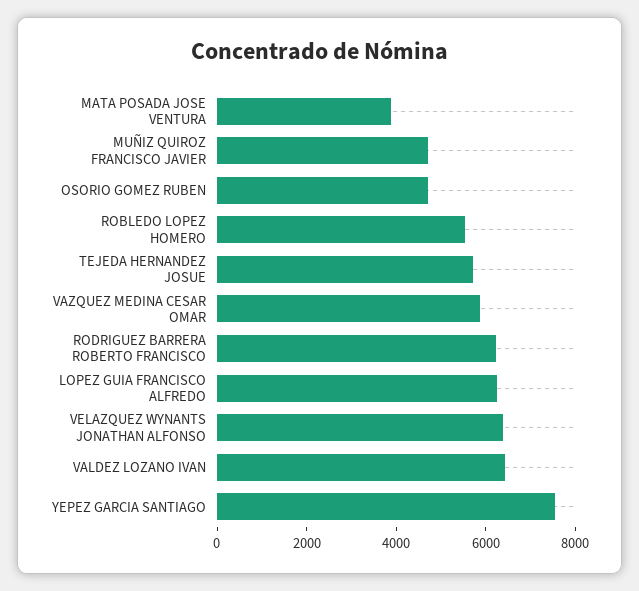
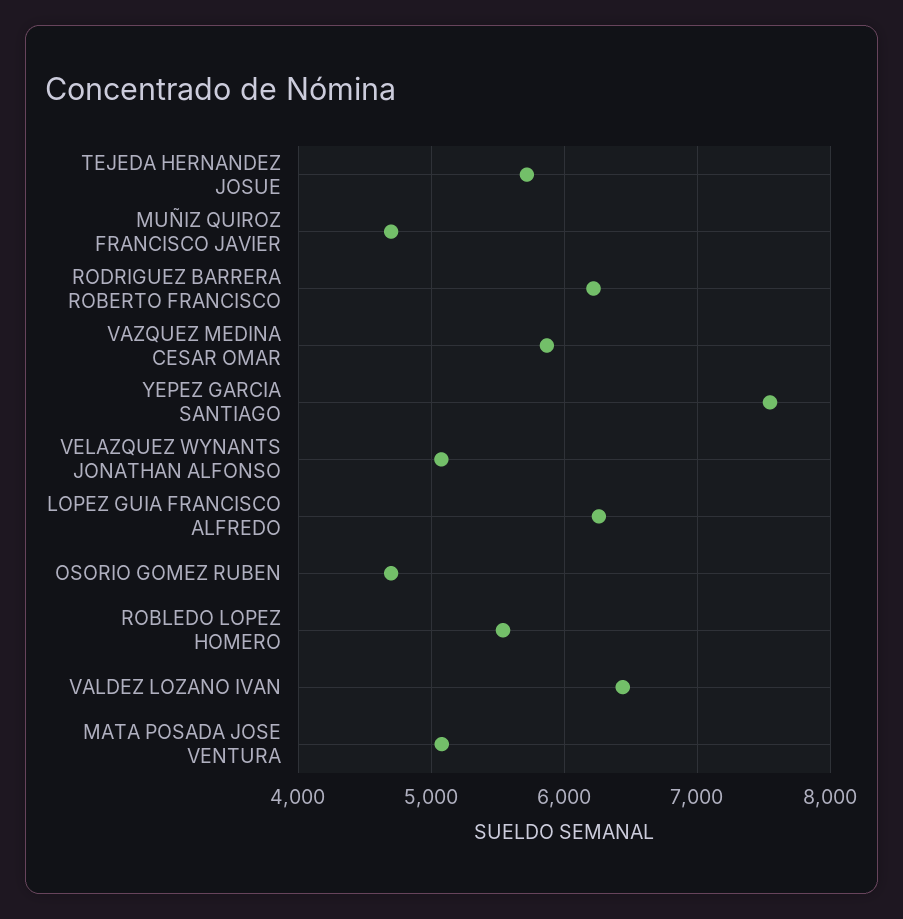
  {
-   "MATA POSADA JOSE VENTURA": 4000,
+   "MATA POSADA JOSE VENTURA": 5100,
    "MUÑIZ QUIROZ FRANCISCO JAVIER": 4700,
    "OSORIO GOMEZ RUBEN": 4700,
    "ROBLEDO LOPEZ HOMERO": 5500,
    "TEJEDA HERNANDEZ JOSUE": 5700,
    "VAZQUEZ MEDINA CESAR OMAR": 5900,
    "RODRIGUEZ BARRERA ROBERTO FRANCISCO": 6200,
    "LOPEZ GUIA FRANCISCO ALFREDO": 6300,
-   "VELAZQUEZ WYNANTS JONATHAN ALFONSO": 6500,
+   "VELAZQUEZ WYNANTS JONATHAN ALFONSO": 5100,
    "VALDEZ LOZANO IVAN": 6400,
    "YEPEZ GARCIA SANTIAGO": 7500
  }

